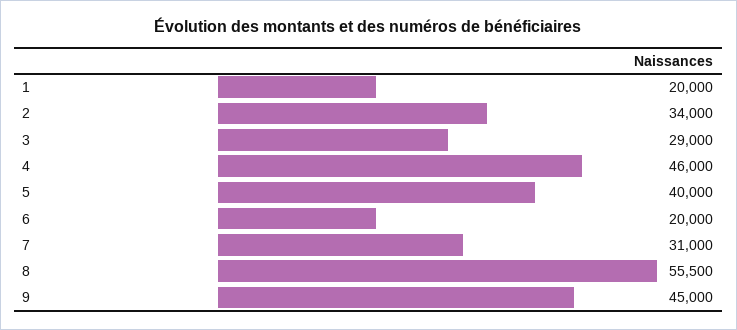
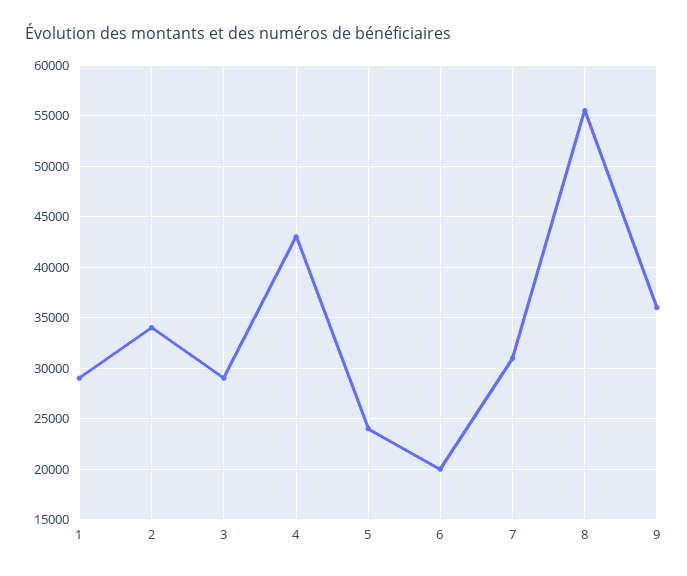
  {
-   "1": 20000,
+   "1": 29000,
    "2": 34000,
    "3": 29000,
-   "4": 46000,
+   "4": 43000,
-   "5": 40000,
+   "5": 24000,
    "6": 20000,
    "7": 31000,
    "8": 55500,
-   "9": 45000
+   "9": 36000
  }

